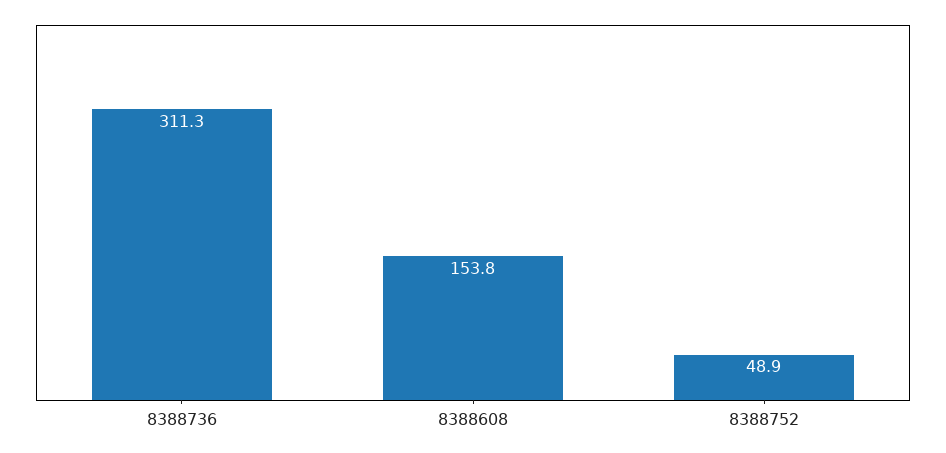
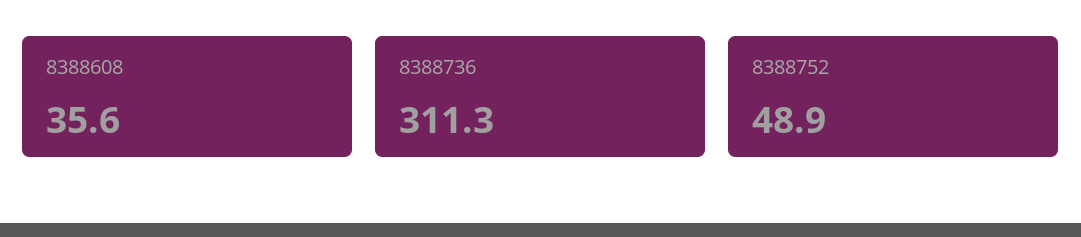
  {
    "8388736": 311.3,
-   "8388608": 153.8,
+   "8388608": 35.6,
    "8388752": 48.9
  }

